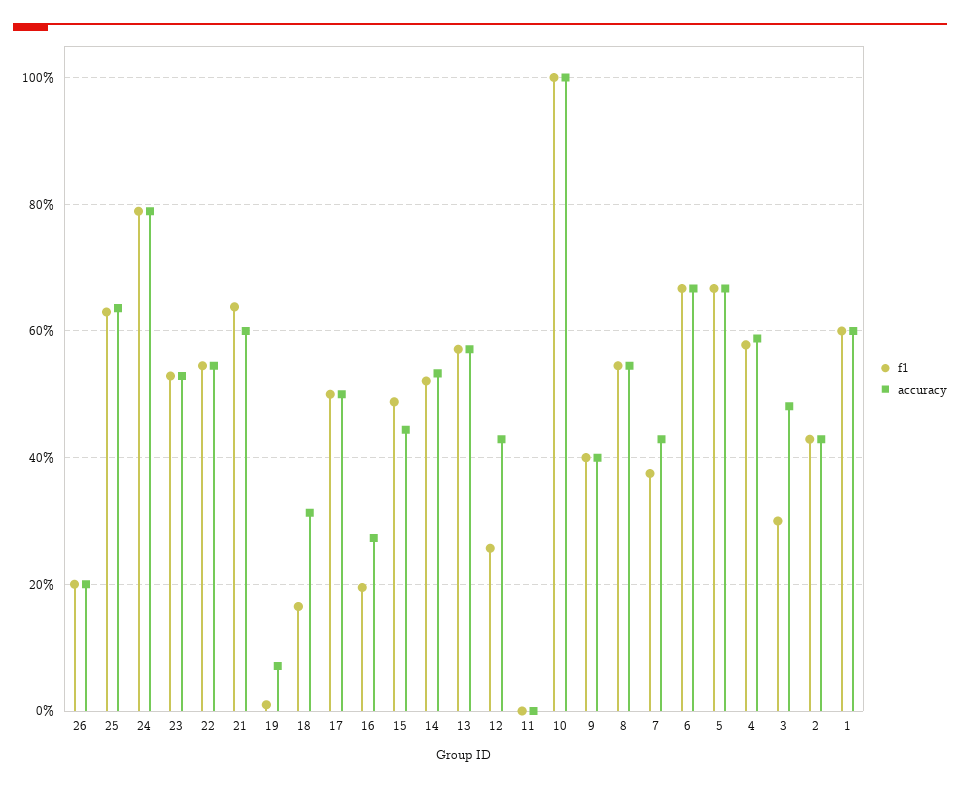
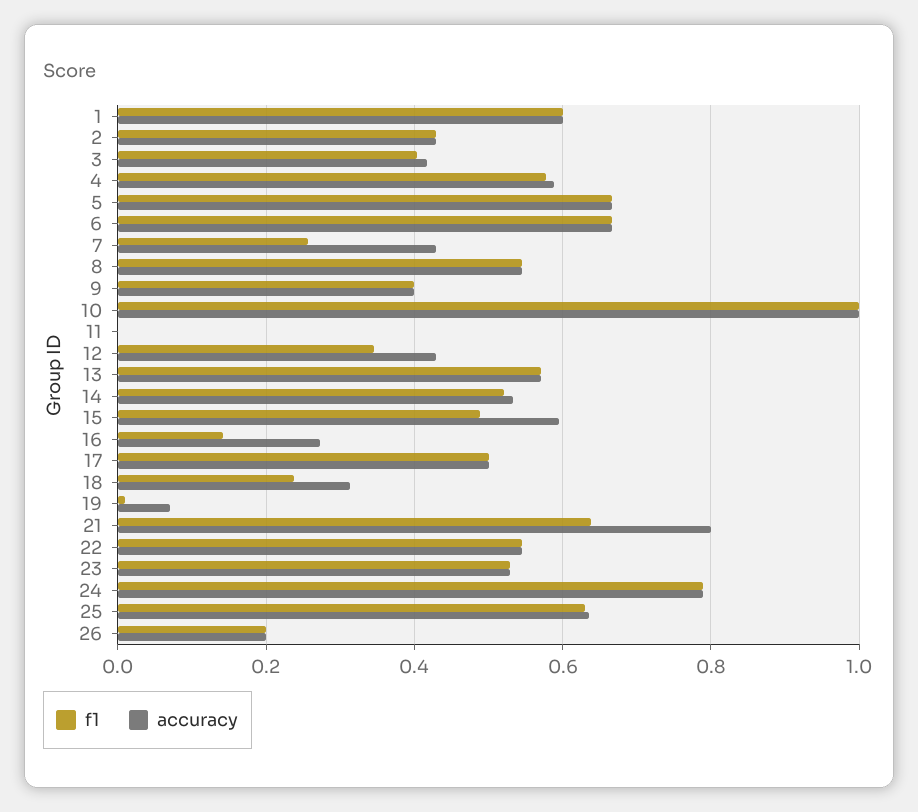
  {
    "f1": {
      "26": 0.2,
      "25": 0.64,
      "24": 0.78,
      "23": 0.52,
      "22": 0.54,
      "21": 0.64,
      "19": 0.02,
-     "18": 0.16,
+     "18": 0.24,
      "17": 0.5,
-     "16": 0.2,
+     "16": 0.14,
      "15": 0.48,
      "14": 0.52,
      "13": 0.58,
-     "12": 0.26,
+     "12": 0.34,
      "11": 0,
      "10": 1,
      "9": 0.4,
      "8": 0.54,
-     "7": 0.38,
+     "7": 0.26,
      "6": 0.66,
      "5": 0.66,
      "4": 0.58,
-     "3": 0.3,
+     "3": 0.4,
      "2": 0.42,
      "1": 0.6
    },
    "accuracy": {
      "26": 0.2,
      "25": 0.64,
      "24": 0.78,
      "23": 0.52,
      "22": 0.54,
-     "21": 0.6,
+     "21": 0.8,
      "19": 0.08,
      "18": 0.32,
      "17": 0.5,
      "16": 0.28,
-     "15": 0.44,
+     "15": 0.6,
      "14": 0.54,
      "13": 0.58,
      "12": 0.42,
      "11": 0,
      "10": 1,
      "9": 0.4,
      "8": 0.54,
      "7": 0.42,
      "6": 0.66,
      "5": 0.66,
      "4": 0.58,
-     "3": 0.48,
+     "3": 0.42,
      "2": 0.42,
      "1": 0.6
    }
  }

